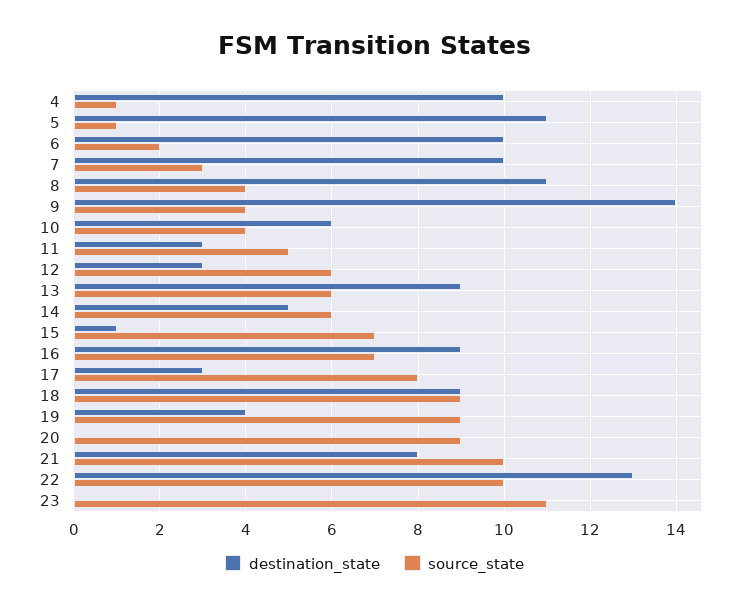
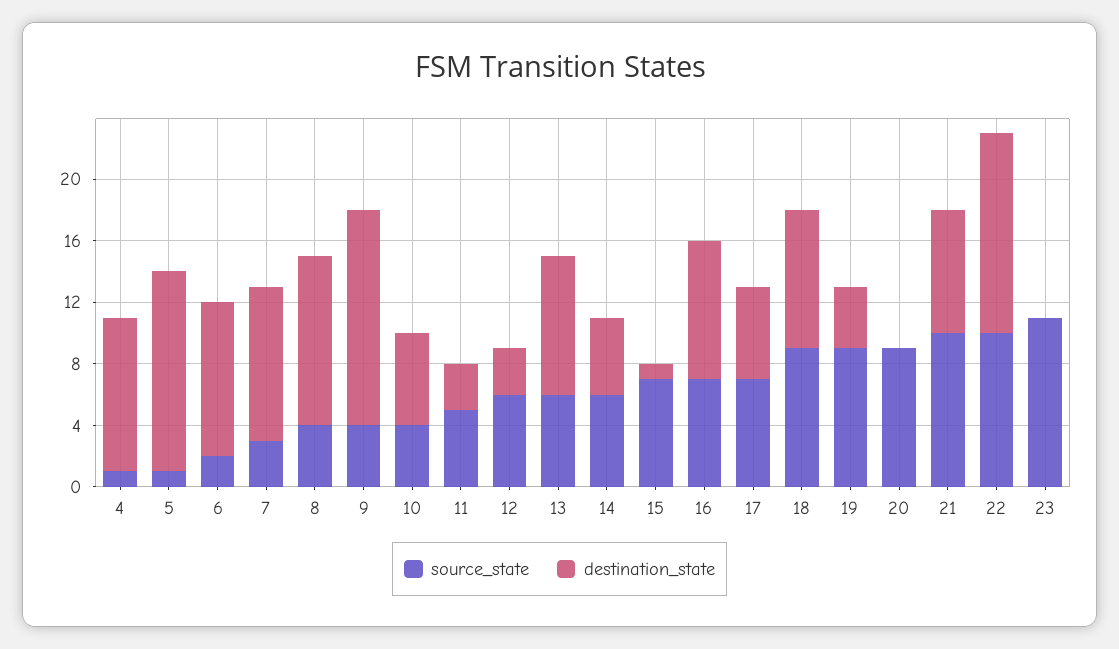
  {
    "destination_state": {
      "4": 10,
-     "5": 11,
+     "5": 13,
      "6": 10,
      "7": 10,
      "8": 11,
      "9": 14,
      "10": 6,
      "11": 3,
      "12": 3,
      "13": 9,
      "14": 5,
      "15": 1,
      "16": 9,
-     "17": 3,
+     "17": 6,
      "18": 9,
      "19": 4,
      "20": 0,
      "21": 8,
      "22": 13,
      "23": 0
    },
    "source_state": {
      "4": 1,
      "5": 1,
      "6": 2,
      "7": 3,
      "8": 4,
      "9": 4,
      "10": 4,
      "11": 5,
      "12": 6,
      "13": 6,
      "14": 6,
      "15": 7,
      "16": 7,
-     "17": 8,
+     "17": 7,
      "18": 9,
      "19": 9,
      "20": 9,
      "21": 10,
      "22": 10,
      "23": 11
    }
  }

